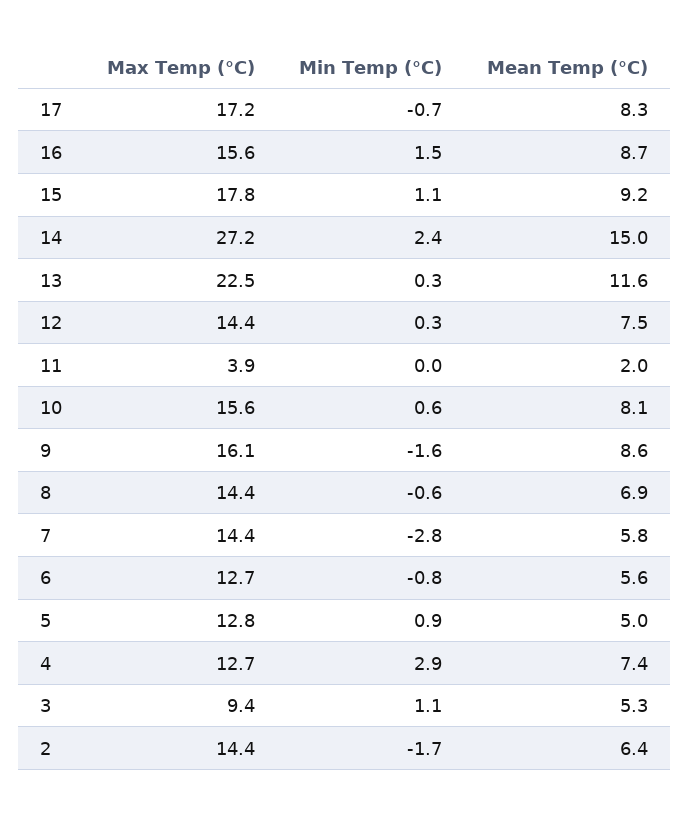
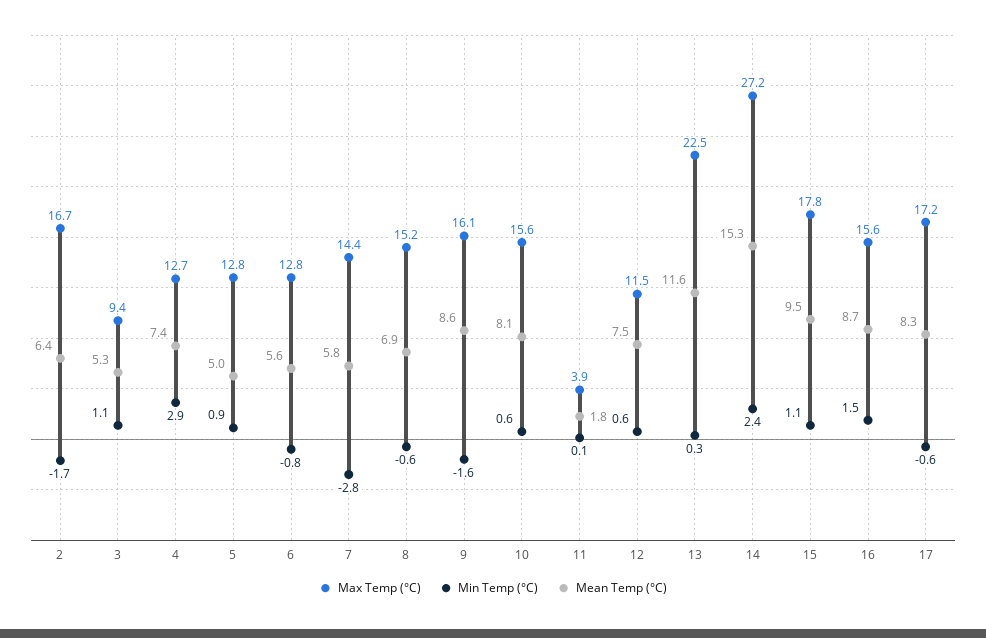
  {
    "Max Temp (°C)": {
      "17": 17.2,
      "16": 15.6,
      "15": 17.8,
      "14": 27.2,
      "13": 22.5,
-     "12": 14.4,
+     "12": 11.5,
      "11": 3.9,
      "10": 15.6,
      "9": 16.1,
-     "8": 14.4,
+     "8": 15.2,
      "7": 14.4,
-     "6": 12.7,
+     "6": 12.8,
      "5": 12.8,
      "4": 12.7,
      "3": 9.4,
-     "2": 14.4
+     "2": 16.7
    },
    "Min Temp (°C)": {
-     "17": -0.7,
+     "17": -0.6,
      "16": 1.5,
      "15": 1.1,
      "14": 2.4,
      "13": 0.3,
-     "12": 0.3,
+     "12": 0.6,
-     "11": 0,
+     "11": 0.1,
      "10": 0.6,
      "9": -1.6,
      "8": -0.6,
      "7": -2.8,
      "6": -0.8,
      "5": 0.9,
      "4": 2.9,
      "3": 1.1,
      "2": -1.7
    },
    "Mean Temp (°C)": {
      "17": 8.3,
      "16": 8.7,
-     "15": 9.2,
+     "15": 9.5,
-     "14": 15,
+     "14": 15.3,
      "13": 11.6,
      "12": 7.5,
-     "11": 2,
+     "11": 1.8,
      "10": 8.1,
      "9": 8.6,
      "8": 6.9,
      "7": 5.8,
      "6": 5.6,
      "5": 5,
      "4": 7.4,
      "3": 5.3,
      "2": 6.4
    }
  }

